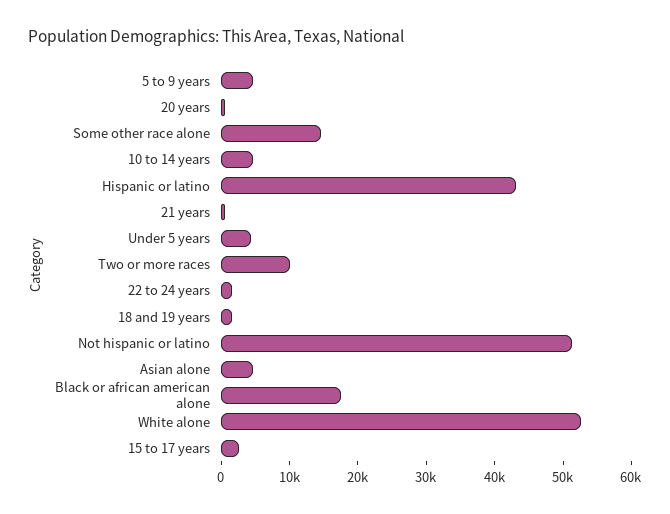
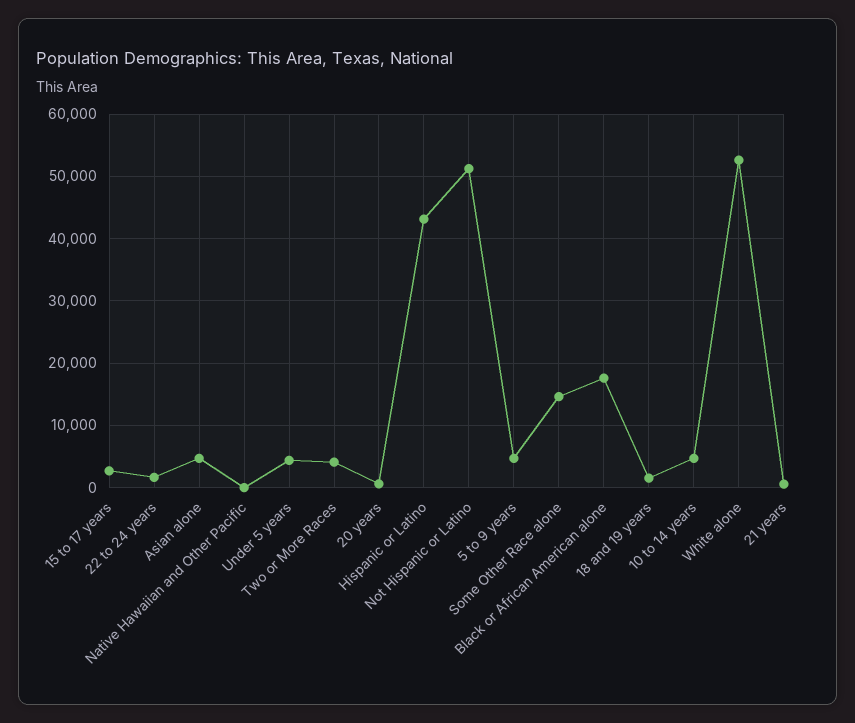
  {
    "5 to 9 years": 5000,
    "20 years": 1000,
    "Some other race alone": 15000,
    "10 to 14 years": 5000,
    "Hispanic or latino": 43000,
    "21 years": 1000,
    "Under 5 years": 4000,
-   "Two or more races": 10000,
+   "Two or more races": 4000,
    "22 to 24 years": 2000,
    "18 and 19 years": 2000,
    "Not hispanic or latino": 51000,
    "Asian alone": 5000,
    "Black or african american alone": 18000,
    "White alone": 53000,
-   "15 to 17 years": 3000
+   "15 to 17 years": 3000,
+   "Native Hawaiian and Other Pacific": 0
  }

